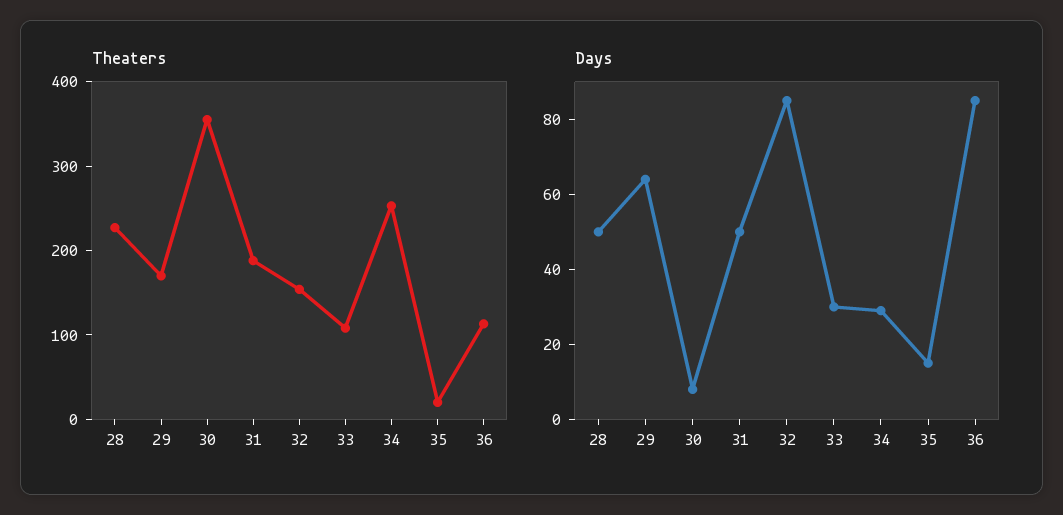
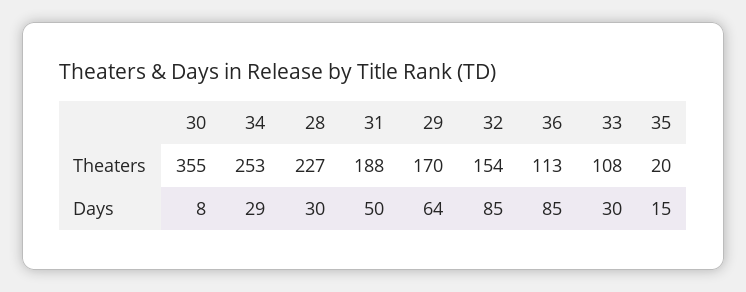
  {
    "Theaters": {
      "28": 227,
      "29": 170,
      "30": 355,
      "31": 188,
      "32": 154,
      "33": 108,
      "34": 253,
      "35": 20,
      "36": 113
    },
    "Days": {
-     "28": 50,
+     "28": 30,
      "29": 64,
      "30": 8,
      "31": 50,
      "32": 85,
      "33": 30,
      "34": 29,
      "35": 15,
      "36": 85
    }
  }

